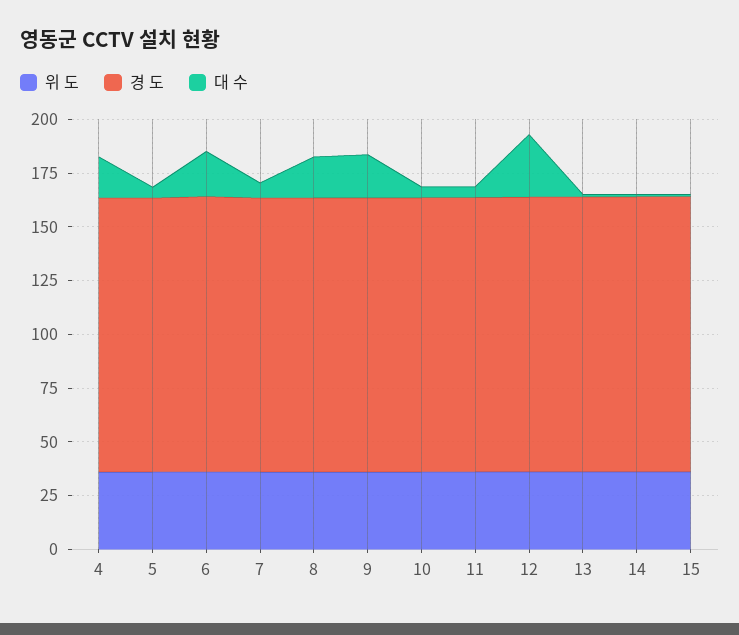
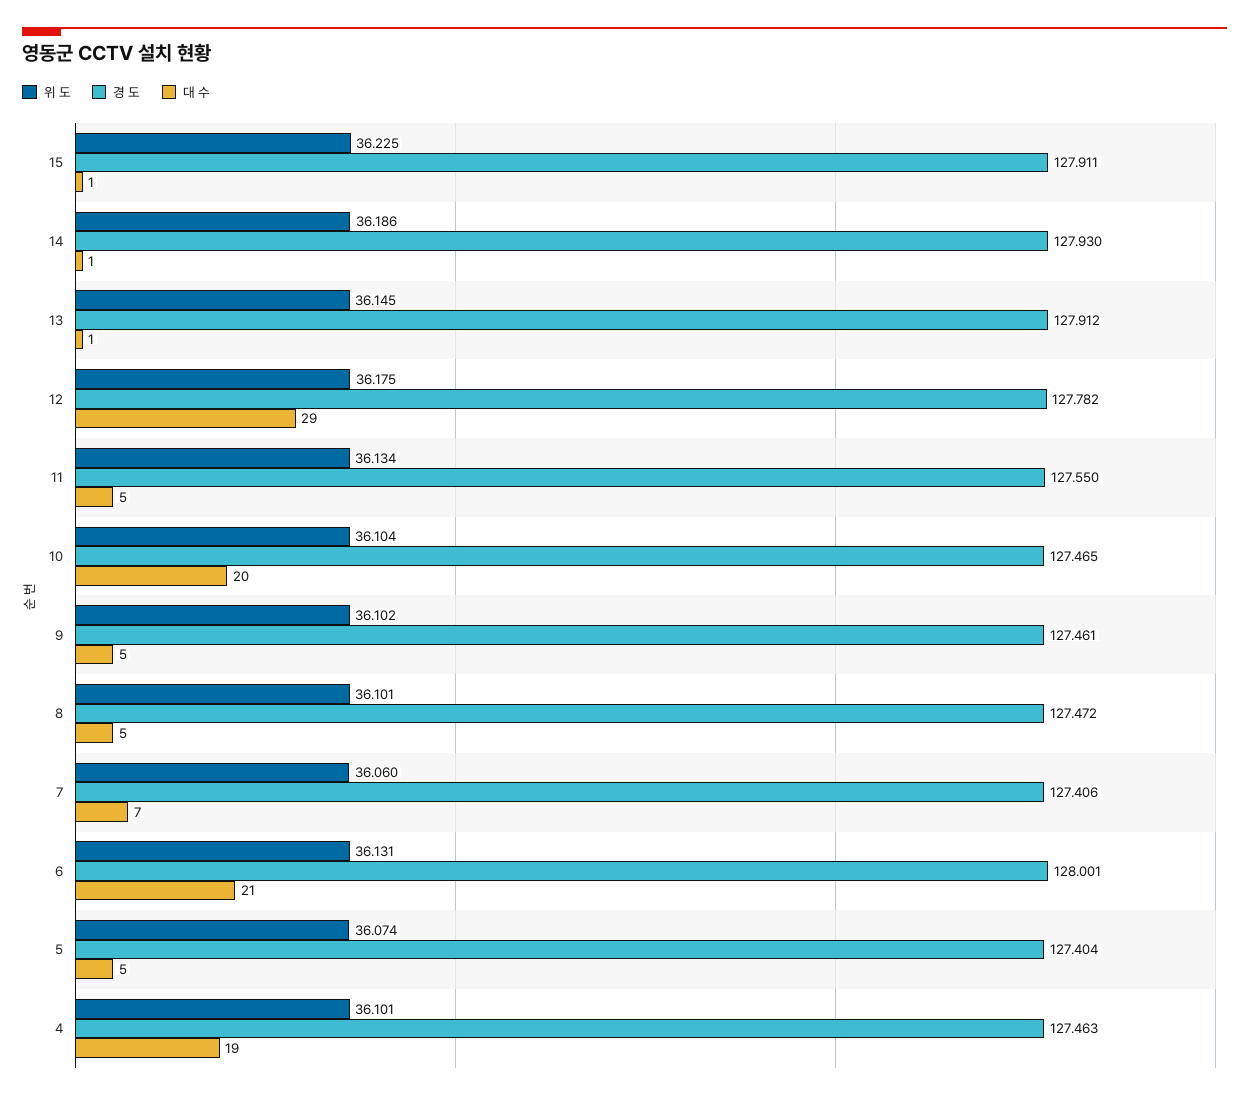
  {
    "위 도": {
      "4": 36.101,
      "5": 36.074,
      "6": 36.131,
      "7": 36.06,
      "8": 36.101,
      "9": 36.102,
      "10": 36.104,
      "11": 36.134,
      "12": 36.175,
      "13": 36.145,
      "14": 36.186,
      "15": 36.225
    },
    "경 도": {
      "4": 127.463,
      "5": 127.404,
      "6": 128.001,
      "7": 127.406,
      "8": 127.472,
      "9": 127.461,
      "10": 127.465,
      "11": 127.55,
      "12": 127.782,
      "13": 127.912,
      "14": 127.93,
      "15": 127.911
    },
    "대 수": {
      "4": 19,
      "5": 5,
      "6": 21,
      "7": 7,
-     "8": 20,
+     "8": 5,
-     "9": 20,
+     "9": 5,
-     "10": 5,
+     "10": 20,
      "11": 5,
      "12": 29,
      "13": 1,
      "14": 1,
      "15": 1
    }
  }

